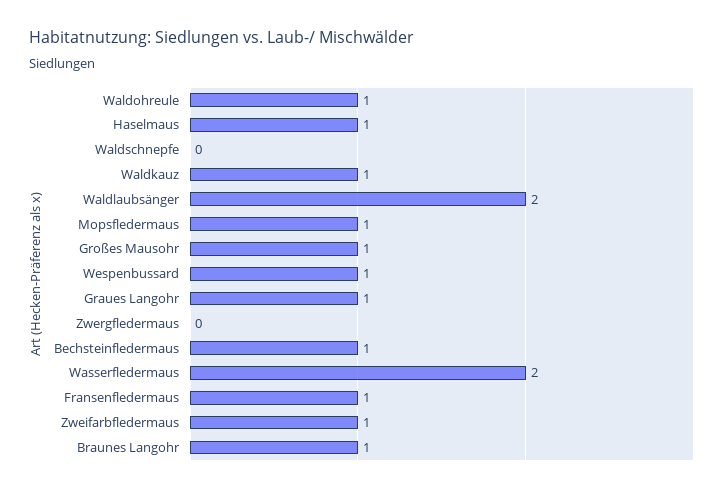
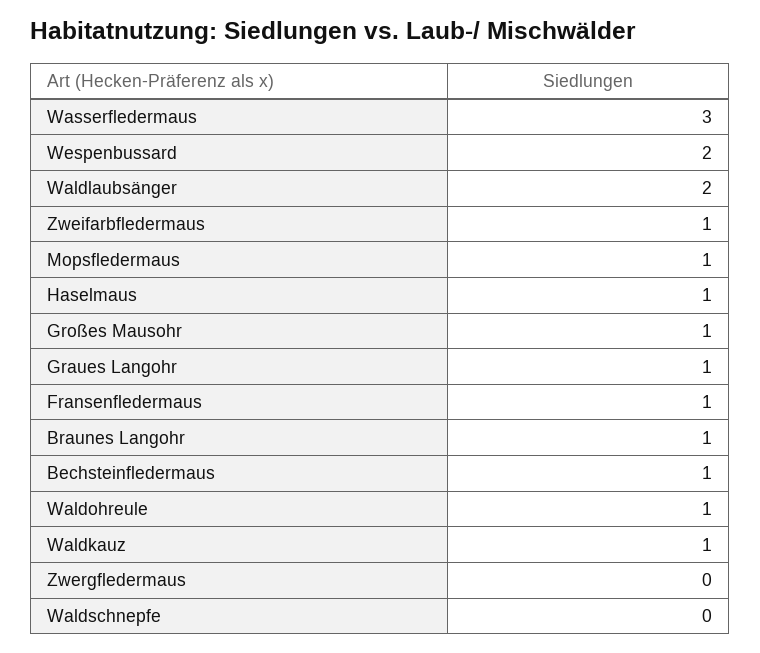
  {
    "Waldohreule": 1,
    "Haselmaus": 1,
    "Waldschnepfe": 0,
    "Waldkauz": 1,
    "Waldlaubsänger": 2,
    "Mopsfledermaus": 1,
    "Großes Mausohr": 1,
-   "Wespenbussard": 1,
+   "Wespenbussard": 2,
    "Graues Langohr": 1,
    "Zwergfledermaus": 0,
    "Bechsteinfledermaus": 1,
-   "Wasserfledermaus": 2,
+   "Wasserfledermaus": 3,
    "Fransenfledermaus": 1,
    "Zweifarbfledermaus": 1,
    "Braunes Langohr": 1
  }

